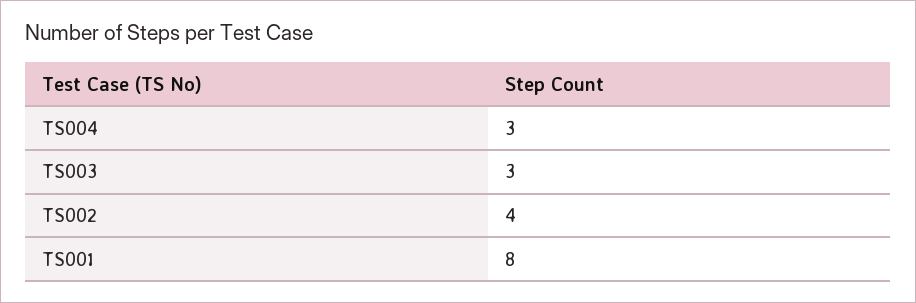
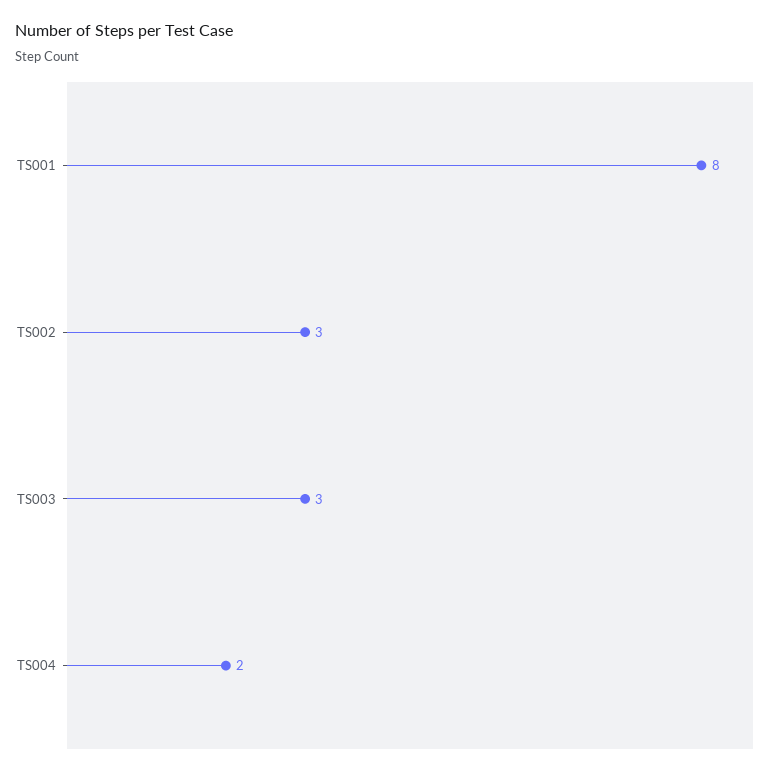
  {
-   "TS004": 3,
+   "TS004": 2,
    "TS003": 3,
-   "TS002": 4,
+   "TS002": 3,
    "TS001": 8
  }

